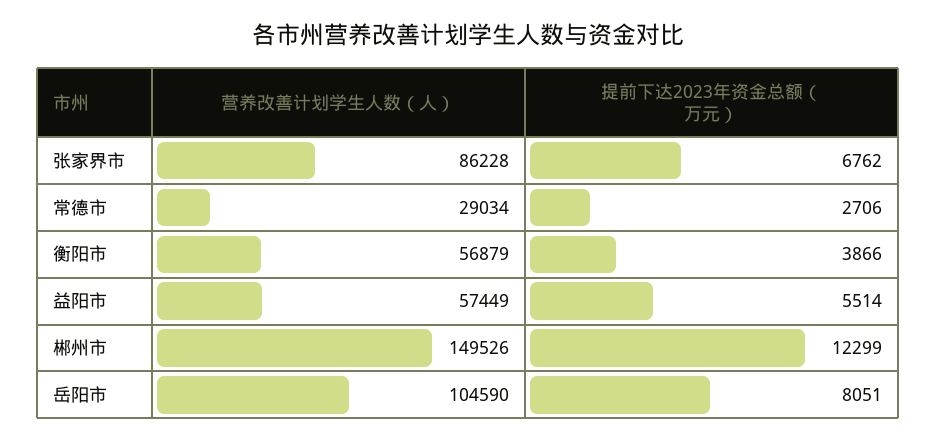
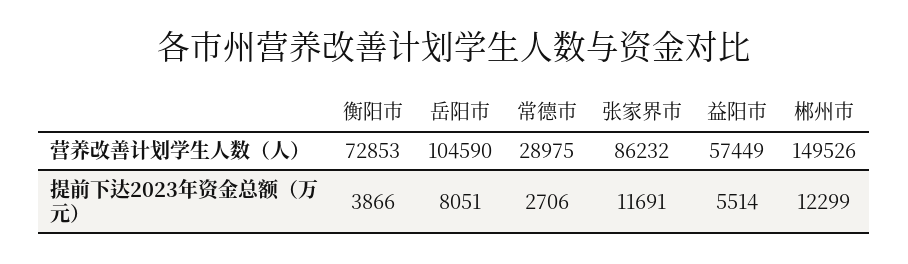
  {
    "营养改善计划学生人数（人）": {
-     "张家界市": 86228,
+     "张家界市": 86232,
-     "常德市": 29034,
+     "常德市": 28975,
-     "衡阳市": 56879,
+     "衡阳市": 72853,
      "益阳市": 57449,
      "郴州市": 149526,
      "岳阳市": 104590
    },
    "提前下达2023年资金总额（万元）": {
-     "张家界市": 6762,
+     "张家界市": 11691,
      "常德市": 2706,
      "衡阳市": 3866,
      "益阳市": 5514,
      "郴州市": 12299,
      "岳阳市": 8051
    }
  }

